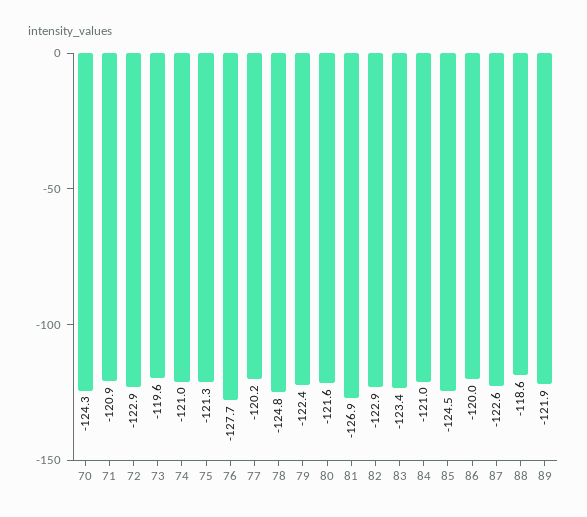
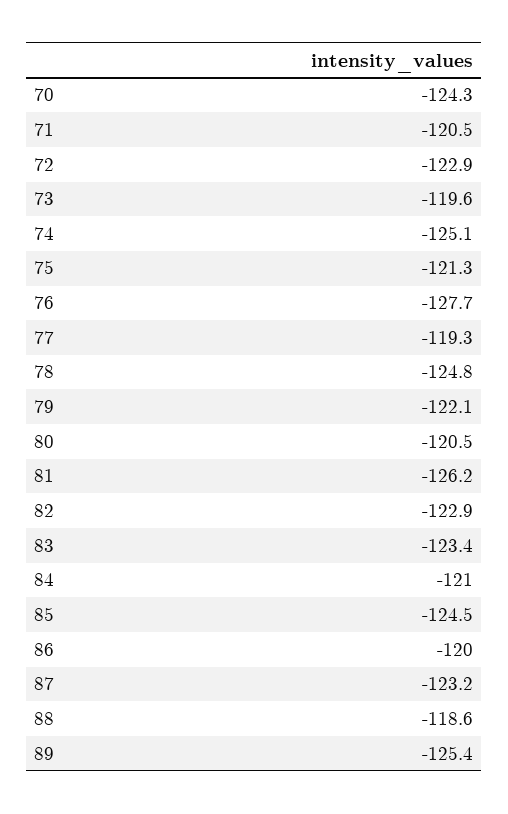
  {
    "70": -124.3,
-   "71": -120.9,
+   "71": -120.5,
    "72": -122.9,
    "73": -119.6,
-   "74": -121,
+   "74": -125.1,
    "75": -121.3,
    "76": -127.7,
-   "77": -120.2,
+   "77": -119.3,
    "78": -124.8,
-   "79": -122.4,
+   "79": -122.1,
-   "80": -121.6,
+   "80": -120.5,
-   "81": -126.9,
+   "81": -126.2,
    "82": -122.9,
    "83": -123.4,
    "84": -121,
    "85": -124.5,
    "86": -120,
-   "87": -122.6,
+   "87": -123.2,
    "88": -118.6,
-   "89": -121.9
+   "89": -125.4
  }

